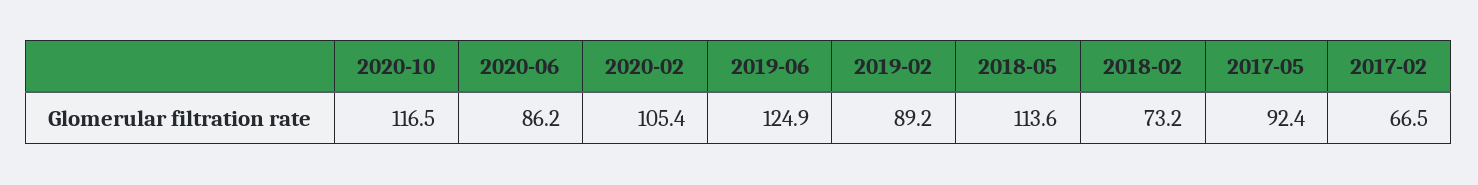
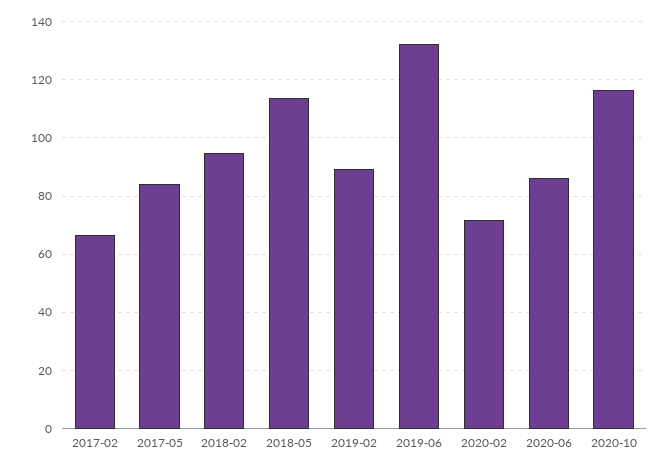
  {
    "2020-10": 116.5,
    "2020-06": 86.2,
-   "2020-02": 105.4,
+   "2020-02": 72.5,
-   "2019-06": 124.9,
+   "2019-06": 132.5,
    "2019-02": 89.2,
    "2018-05": 113.6,
-   "2018-02": 73.2,
+   "2018-02": 95,
-   "2017-05": 92.4,
+   "2017-05": 85,
    "2017-02": 66.5
  }

